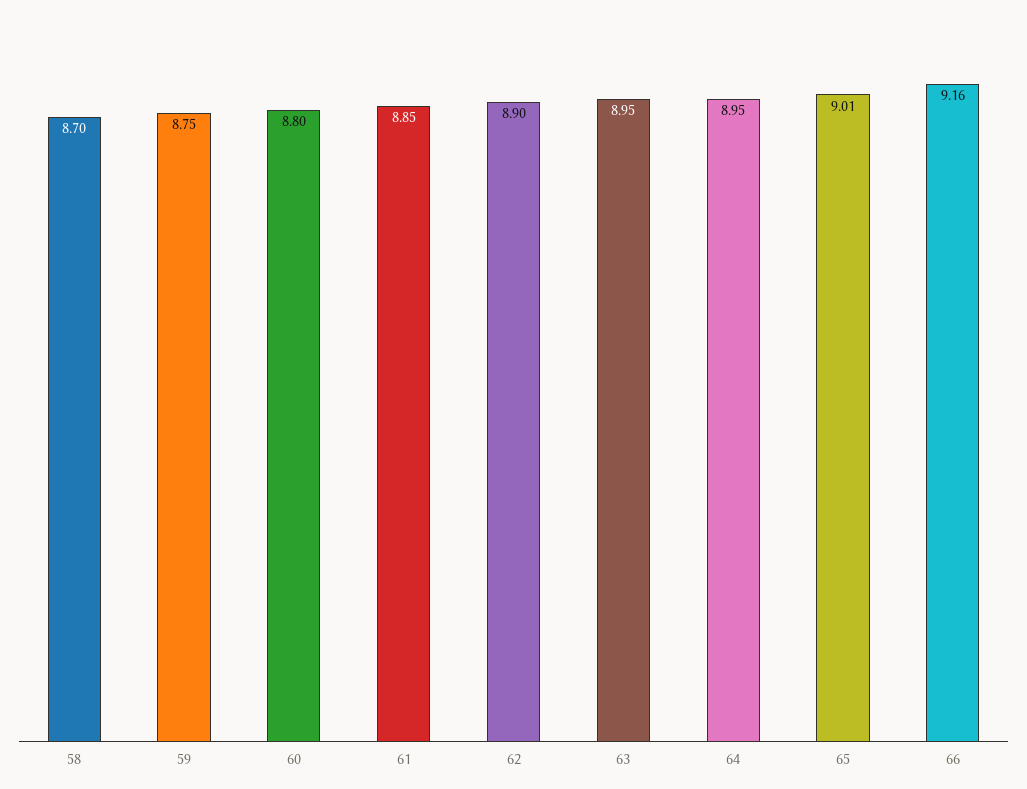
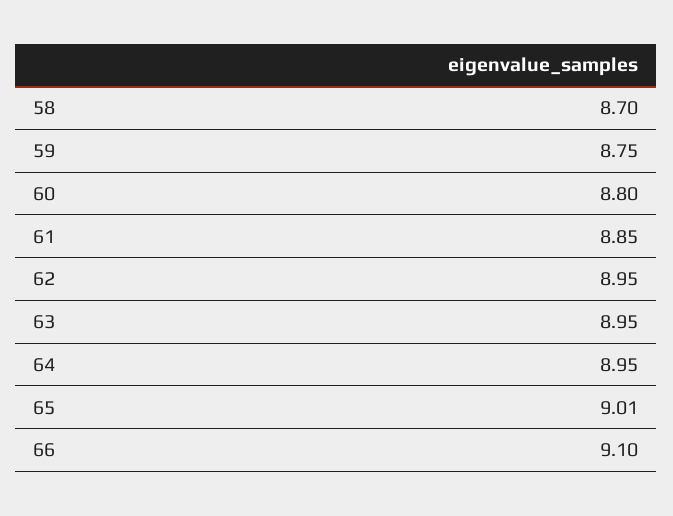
  {
    "58": 8.7,
    "59": 8.75,
    "60": 8.8,
    "61": 8.85,
-   "62": 8.9,
+   "62": 8.95,
    "63": 8.95,
    "64": 8.95,
    "65": 9.01,
-   "66": 9.16
+   "66": 9.1
  }

